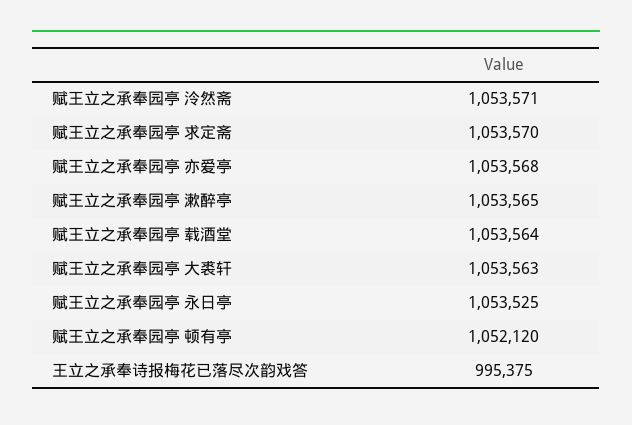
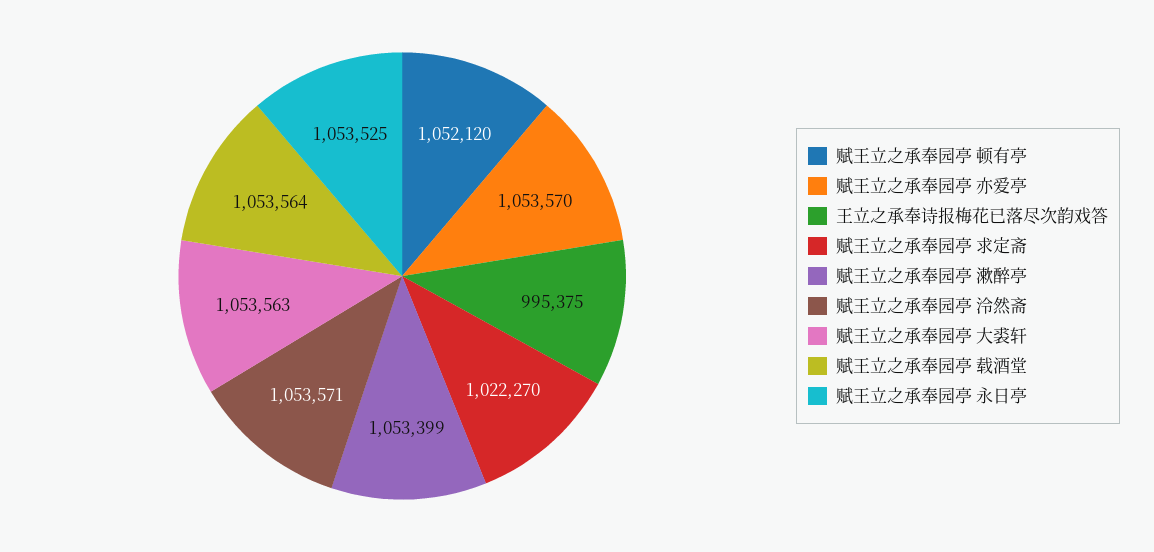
  {
    "赋王立之承奉园亭 泠然斋": 1053571,
-   "赋王立之承奉园亭 求定斋": 1053570,
+   "赋王立之承奉园亭 求定斋": 1022270,
-   "赋王立之承奉园亭 亦爱亭": 1053568,
+   "赋王立之承奉园亭 亦爱亭": 1053570,
-   "赋王立之承奉园亭 漱醉亭": 1053565,
+   "赋王立之承奉园亭 漱醉亭": 1053399,
    "赋王立之承奉园亭 载酒堂": 1053564,
    "赋王立之承奉园亭 大裘轩": 1053563,
    "赋王立之承奉园亭 永日亭": 1053525,
    "赋王立之承奉园亭 顿有亭": 1052120,
    "王立之承奉诗报梅花已落尽次韵戏答": 995375
  }

